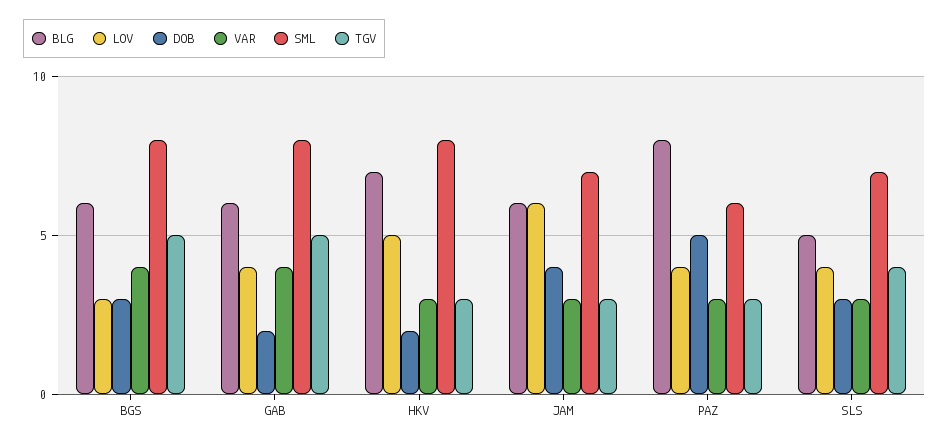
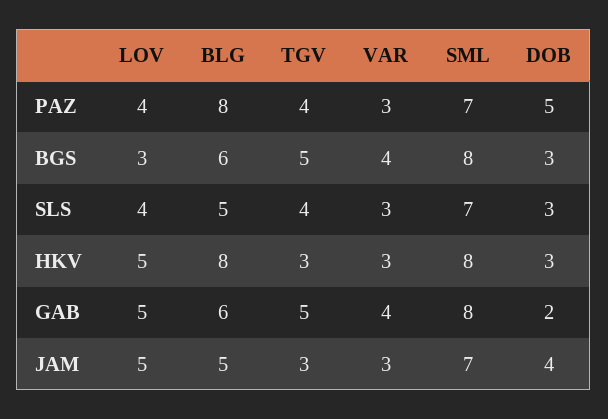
  {
    "BLG": {
      "BGS": 6,
      "GAB": 6,
-     "HKV": 7,
+     "HKV": 8,
-     "JAM": 6,
+     "JAM": 5,
      "PAZ": 8,
      "SLS": 5
    },
    "LOV": {
      "BGS": 3,
-     "GAB": 4,
+     "GAB": 5,
      "HKV": 5,
-     "JAM": 6,
+     "JAM": 5,
      "PAZ": 4,
      "SLS": 4
    },
    "DOB": {
      "BGS": 3,
      "GAB": 2,
-     "HKV": 2,
+     "HKV": 3,
      "JAM": 4,
      "PAZ": 5,
      "SLS": 3
    },
    "VAR": {
      "BGS": 4,
      "GAB": 4,
      "HKV": 3,
      "JAM": 3,
      "PAZ": 3,
      "SLS": 3
    },
    "SML": {
      "BGS": 8,
      "GAB": 8,
      "HKV": 8,
      "JAM": 7,
-     "PAZ": 6,
+     "PAZ": 7,
      "SLS": 7
    },
    "TGV": {
      "BGS": 5,
      "GAB": 5,
      "HKV": 3,
      "JAM": 3,
-     "PAZ": 3,
+     "PAZ": 4,
      "SLS": 4
    }
  }

